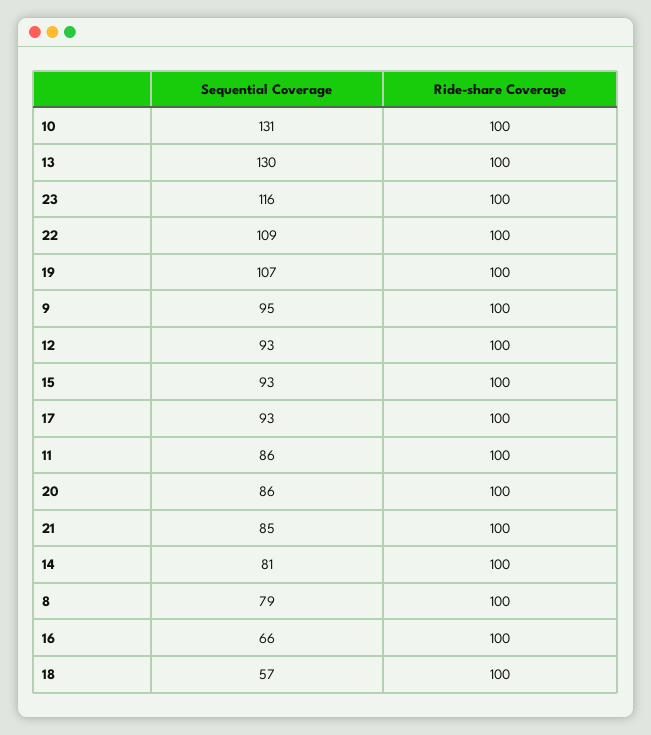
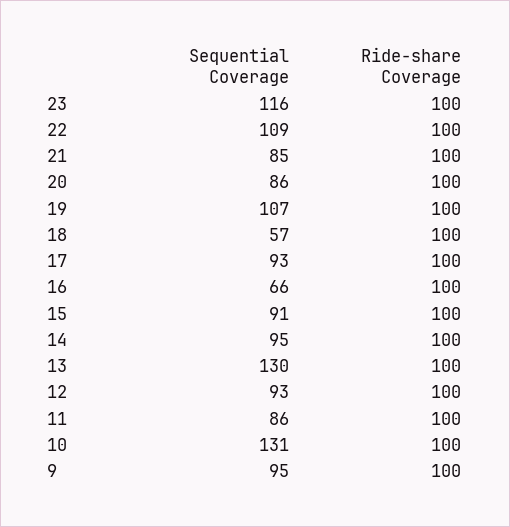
  {
    "Sequential Coverage": {
      "10": 131,
      "13": 130,
      "23": 116,
      "22": 109,
      "19": 107,
      "9": 95,
      "12": 93,
-     "15": 93,
+     "15": 91,
      "17": 93,
      "11": 86,
      "20": 86,
      "21": 85,
-     "14": 81,
+     "14": 95,
-     "8": 79,
      "16": 66,
      "18": 57
    },
    "Ride-share Coverage": {
      "10": 100,
      "13": 100,
      "23": 100,
      "22": 100,
      "19": 100,
      "9": 100,
      "12": 100,
      "15": 100,
      "17": 100,
      "11": 100,
      "20": 100,
      "21": 100,
      "14": 100,
-     "8": 100,
      "16": 100,
      "18": 100
    }
  }

